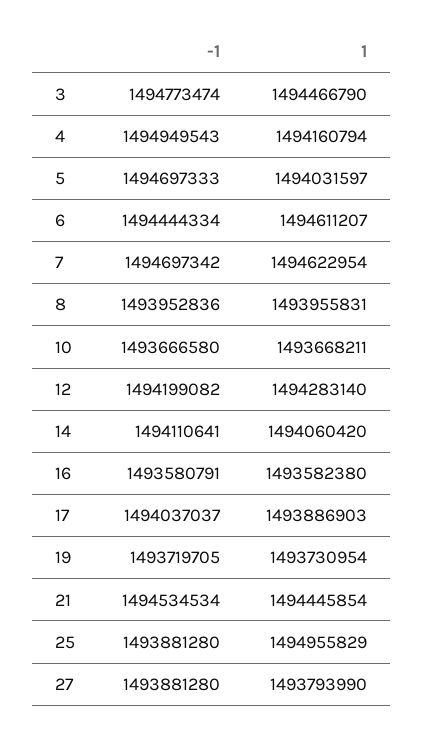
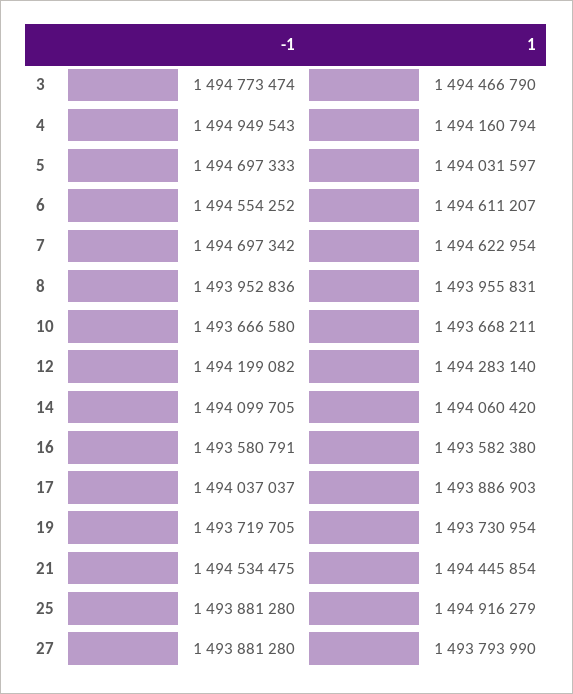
  {
    "-1": {
      "3": 1494773474,
      "4": 1494949543,
      "5": 1494697333,
-     "6": 1494444334,
+     "6": 1494554252,
      "7": 1494697342,
      "8": 1493952836,
      "10": 1493666580,
      "12": 1494199082,
-     "14": 1494110641,
+     "14": 1494099705,
      "16": 1493580791,
      "17": 1494037037,
      "19": 1493719705,
-     "21": 1494534534,
+     "21": 1494534475,
      "25": 1493881280,
      "27": 1493881280
    },
    "1": {
      "3": 1494466790,
      "4": 1494160794,
      "5": 1494031597,
      "6": 1494611207,
      "7": 1494622954,
      "8": 1493955831,
      "10": 1493668211,
      "12": 1494283140,
      "14": 1494060420,
      "16": 1493582380,
      "17": 1493886903,
      "19": 1493730954,
      "21": 1494445854,
-     "25": 1494955829,
+     "25": 1494916279,
      "27": 1493793990
    }
  }

